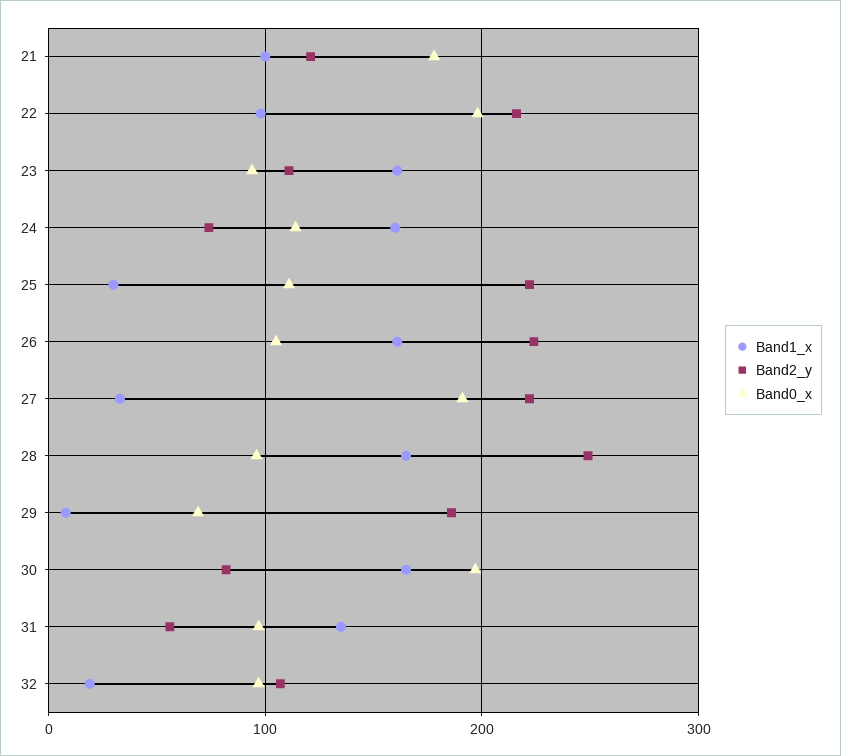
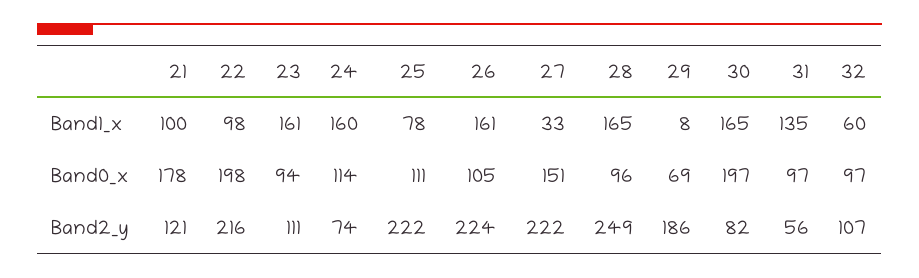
  {
    "Band1_x": {
      "21": 100,
      "22": 98,
      "23": 161,
      "24": 160,
-     "25": 30,
+     "25": 78,
      "26": 161,
      "27": 33,
      "28": 165,
      "29": 8,
      "30": 165,
      "31": 135,
-     "32": 20
+     "32": 60
    },
    "Band2_y": {
      "21": 121,
      "22": 216,
      "23": 111,
      "24": 74,
      "25": 222,
      "26": 224,
      "27": 222,
      "28": 249,
      "29": 186,
      "30": 82,
      "31": 56,
      "32": 107
    },
    "Band0_x": {
      "21": 178,
      "22": 198,
      "23": 94,
      "24": 114,
      "25": 111,
      "26": 105,
-     "27": 190,
+     "27": 151,
      "28": 96,
      "29": 69,
      "30": 197,
      "31": 97,
      "32": 97
    }
  }

